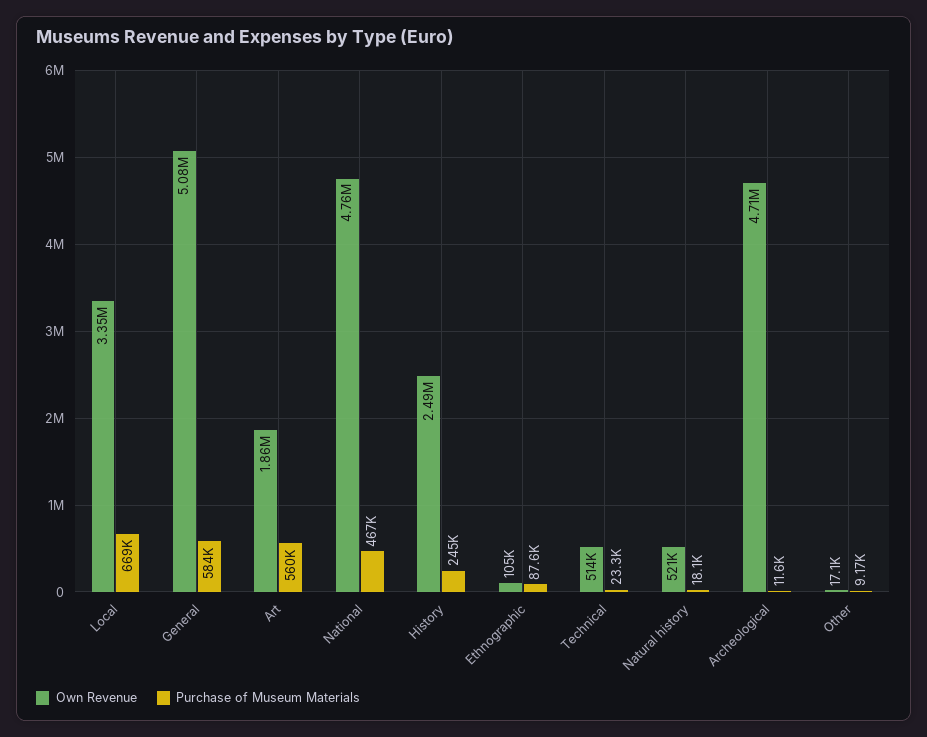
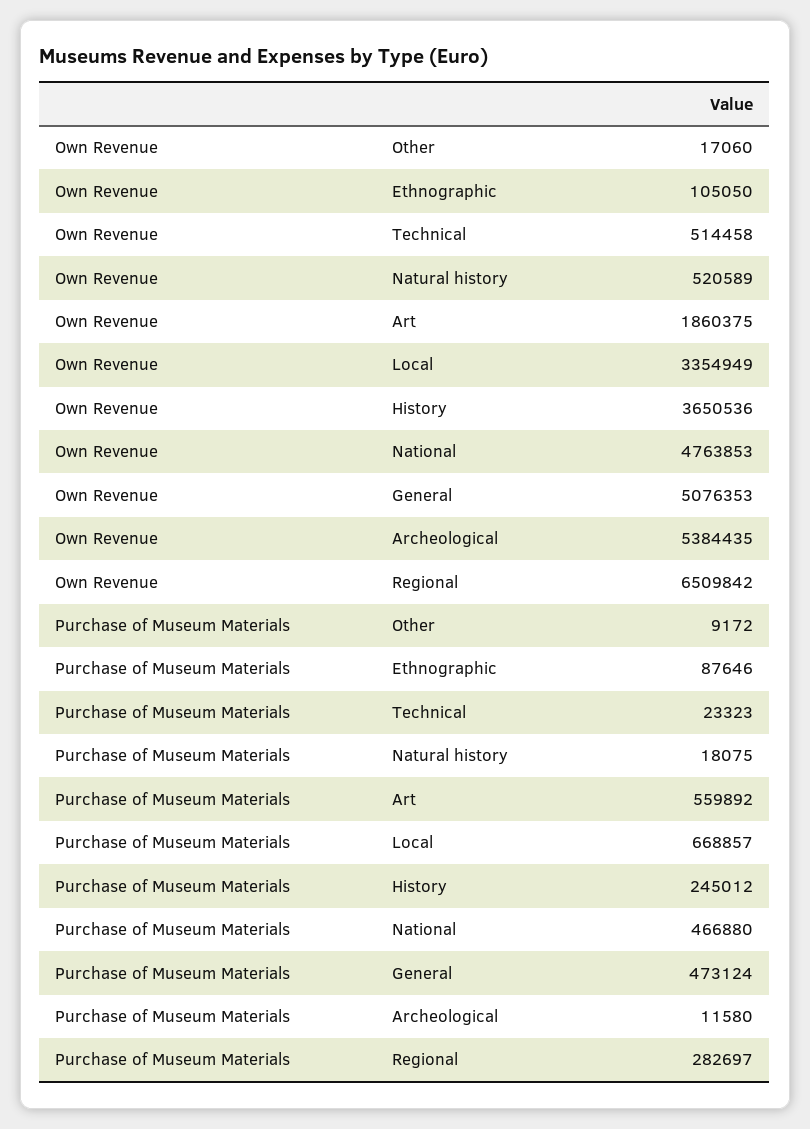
  {
    "Own Revenue": {
      "Local": 3354949,
      "General": 5076353,
      "Art": 1860375,
      "National": 4763853,
-     "History": 2490000,
+     "History": 3650536,
      "Ethnographic": 105050,
      "Technical": 514458,
      "Natural history": 520589,
-     "Archeological": 4710000,
+     "Archeological": 5384435,
-     "Other": 17060
+     "Other": 17060,
+     "Regional": 6509842
    },
    "Purchase of Museum Materials": {
      "Local": 668857,
-     "General": 584000,
+     "General": 473124,
      "Art": 559892,
      "National": 466880,
      "History": 245012,
      "Ethnographic": 87646,
      "Technical": 23323,
      "Natural history": 18075,
      "Archeological": 11580,
-     "Other": 9172
+     "Other": 9172,
+     "Regional": 282697
    }
  }

